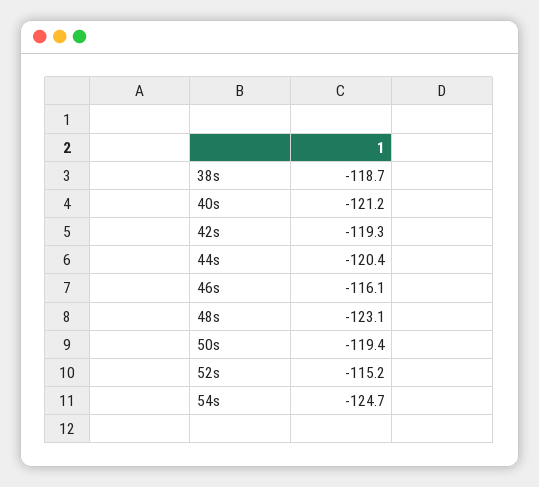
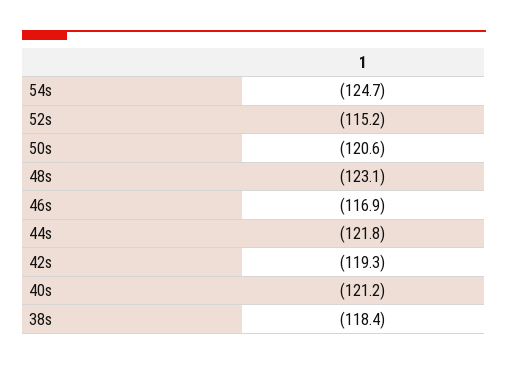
  {
-   "38s": -118.7,
+   "38s": -118.4,
    "40s": -121.2,
    "42s": -119.3,
-   "44s": -120.4,
+   "44s": -121.8,
-   "46s": -116.1,
+   "46s": -116.9,
    "48s": -123.1,
-   "50s": -119.4,
+   "50s": -120.6,
    "52s": -115.2,
    "54s": -124.7
  }

